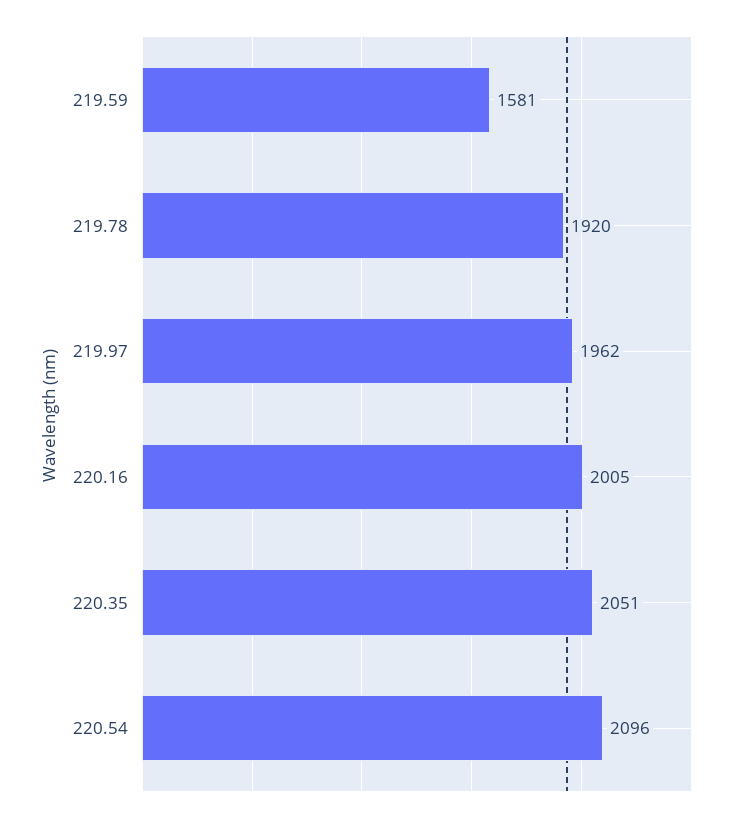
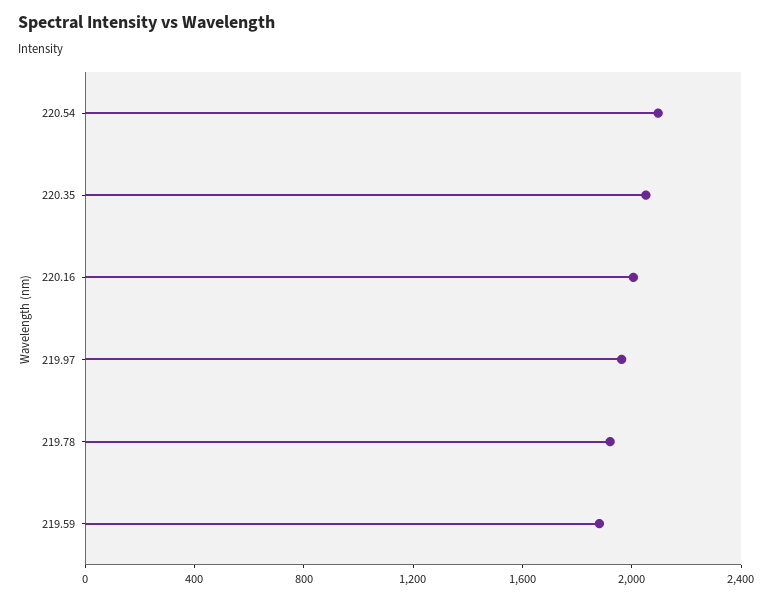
  {
-   "219.59": 1581,
+   "219.59": 1900,
    "219.78": 1920,
    "219.97": 1962,
    "220.16": 2005,
    "220.35": 2051,
    "220.54": 2096
  }

